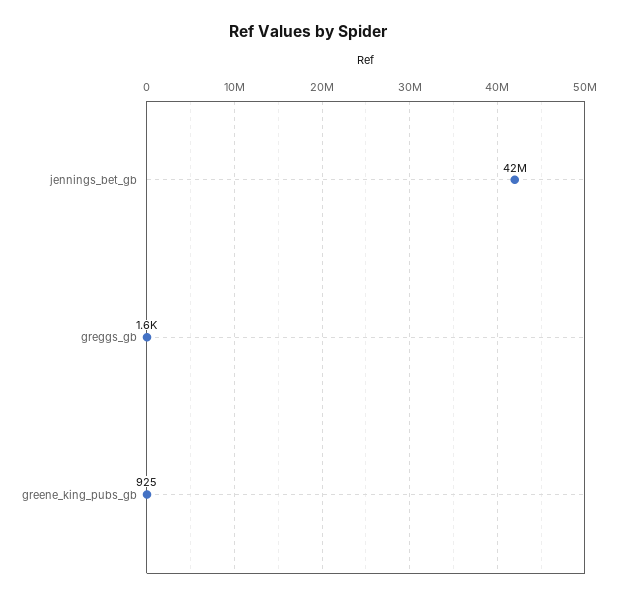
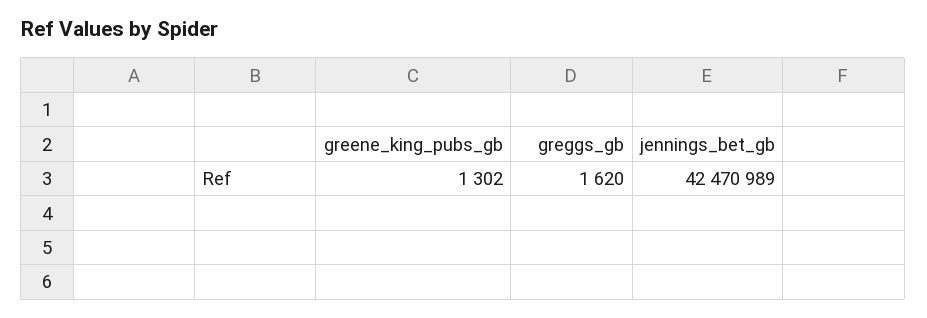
  {
    "jennings_bet_gb": 42470989,
    "greggs_gb": 1620,
-   "greene_king_pubs_gb": 925
+   "greene_king_pubs_gb": 1302
  }

